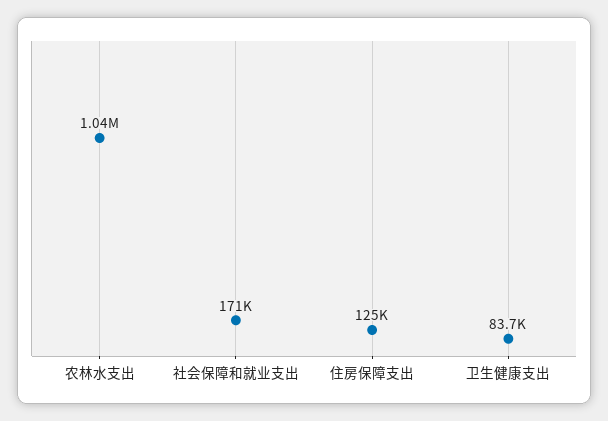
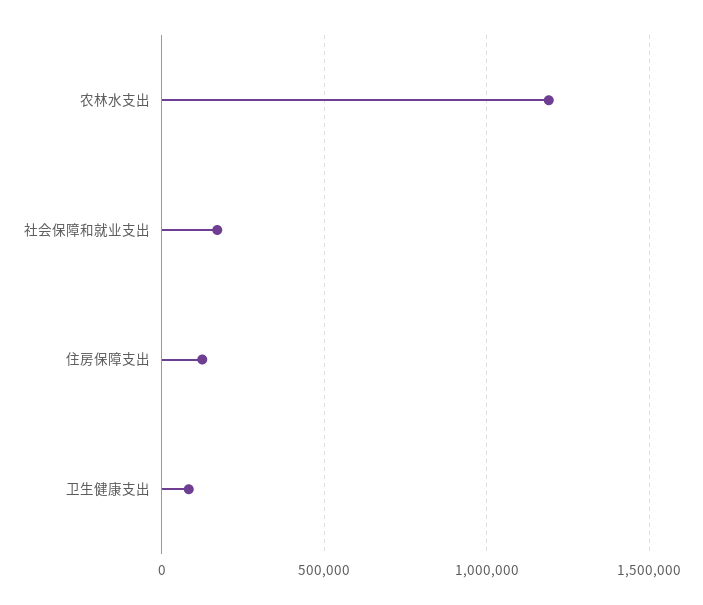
  {
-   "农林水支出": 1040000,
+   "农林水支出": 1200000,
    "社会保障和就业支出": 171000,
    "住房保障支出": 125000,
    "卫生健康支出": 83700
  }

